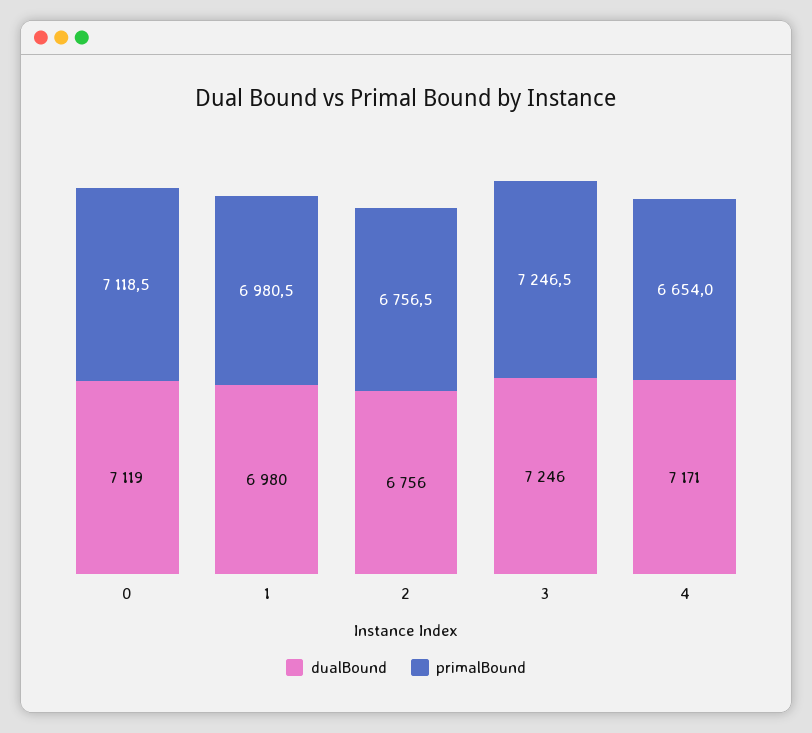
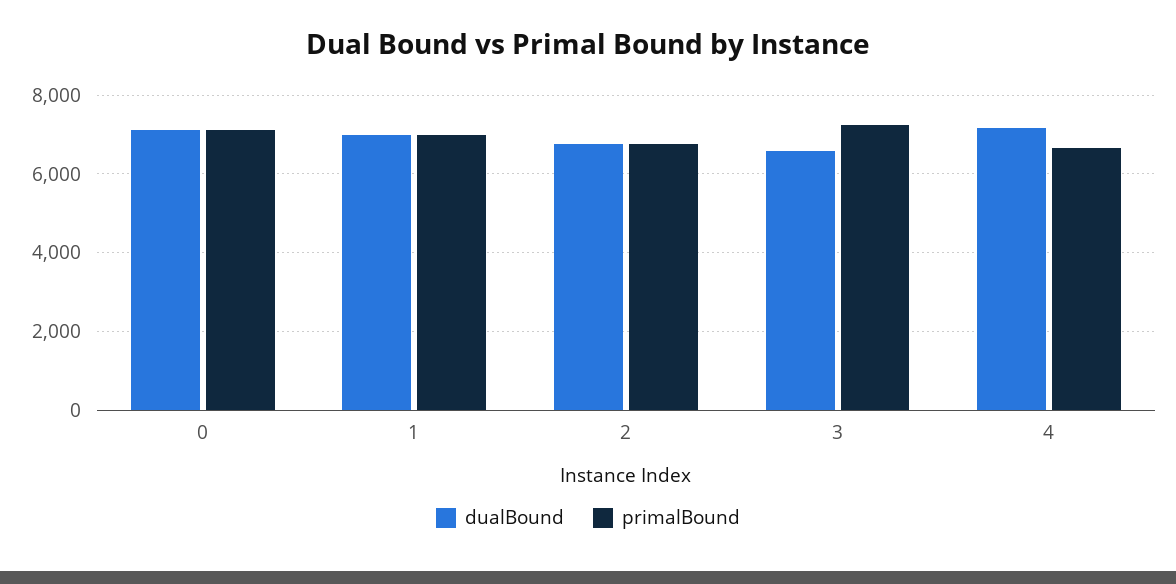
  {
    "dualBound": {
      "0": 7119,
      "1": 6980,
      "2": 6756,
-     "3": 7246,
+     "3": 6600,
      "4": 7171
    },
    "primalBound": {
      "0": 7118.5,
      "1": 6980.5,
      "2": 6756.5,
      "3": 7246.5,
      "4": 6654
    }
  }

